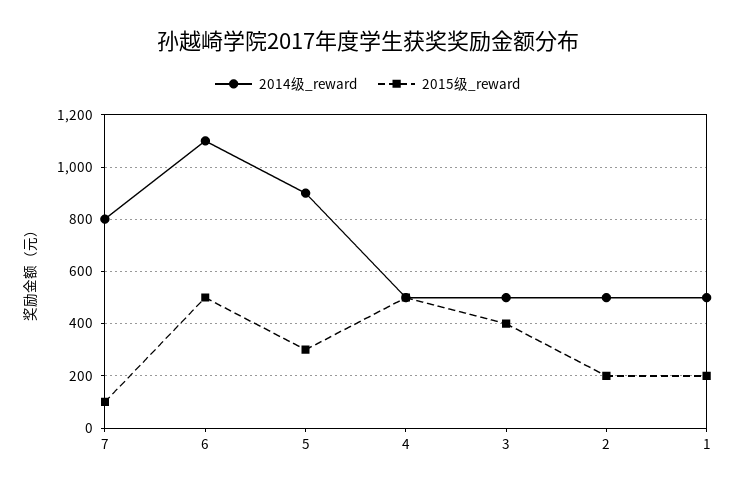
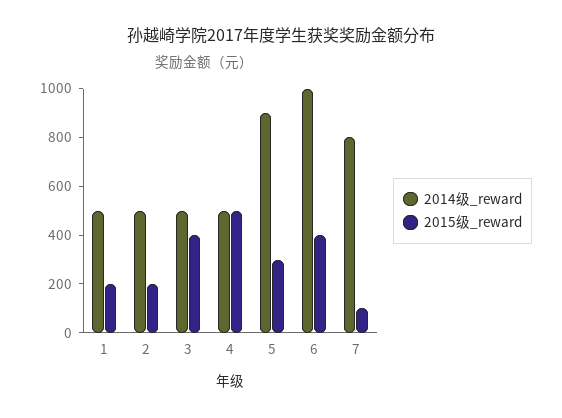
  {
    "2014级_reward": {
      "7": 800,
-     "6": 1100,
+     "6": 1000,
      "5": 900,
      "4": 500,
      "3": 500,
      "2": 500,
      "1": 500
    },
    "2015级_reward": {
      "7": 100,
-     "6": 500,
+     "6": 400,
      "5": 300,
      "4": 500,
      "3": 400,
      "2": 200,
      "1": 200
    }
  }

